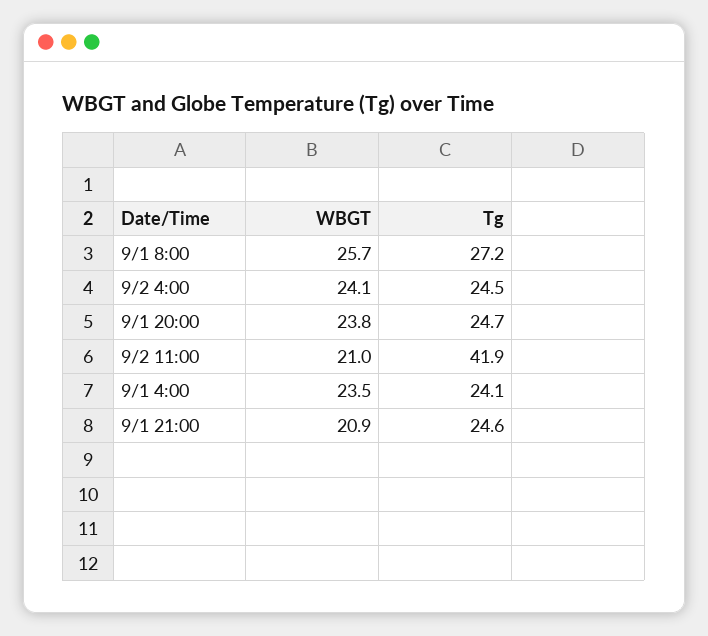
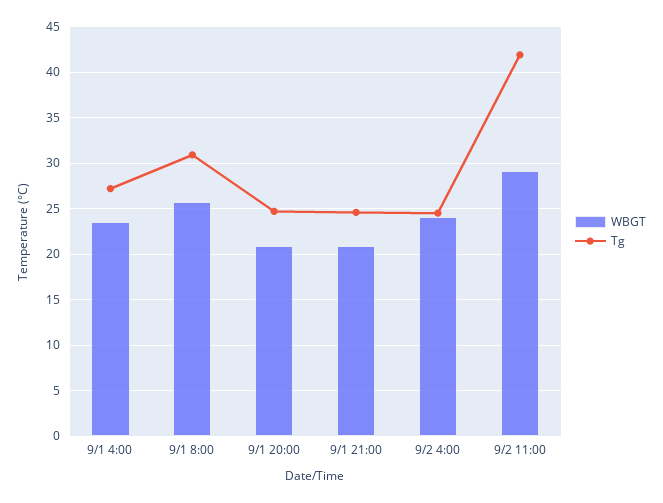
  {
    "WBGT": {
      "9/1 8:00": 25.7,
      "9/2 4:00": 24.1,
-     "9/1 20:00": 23.8,
+     "9/1 20:00": 21,
-     "9/2 11:00": 21,
+     "9/2 11:00": 29,
      "9/1 4:00": 23.5,
      "9/1 21:00": 20.9
    },
    "Tg": {
-     "9/1 8:00": 27.2,
+     "9/1 8:00": 31,
      "9/2 4:00": 24.5,
      "9/1 20:00": 24.7,
      "9/2 11:00": 41.9,
-     "9/1 4:00": 24.1,
+     "9/1 4:00": 27,
      "9/1 21:00": 24.6
    }
  }

